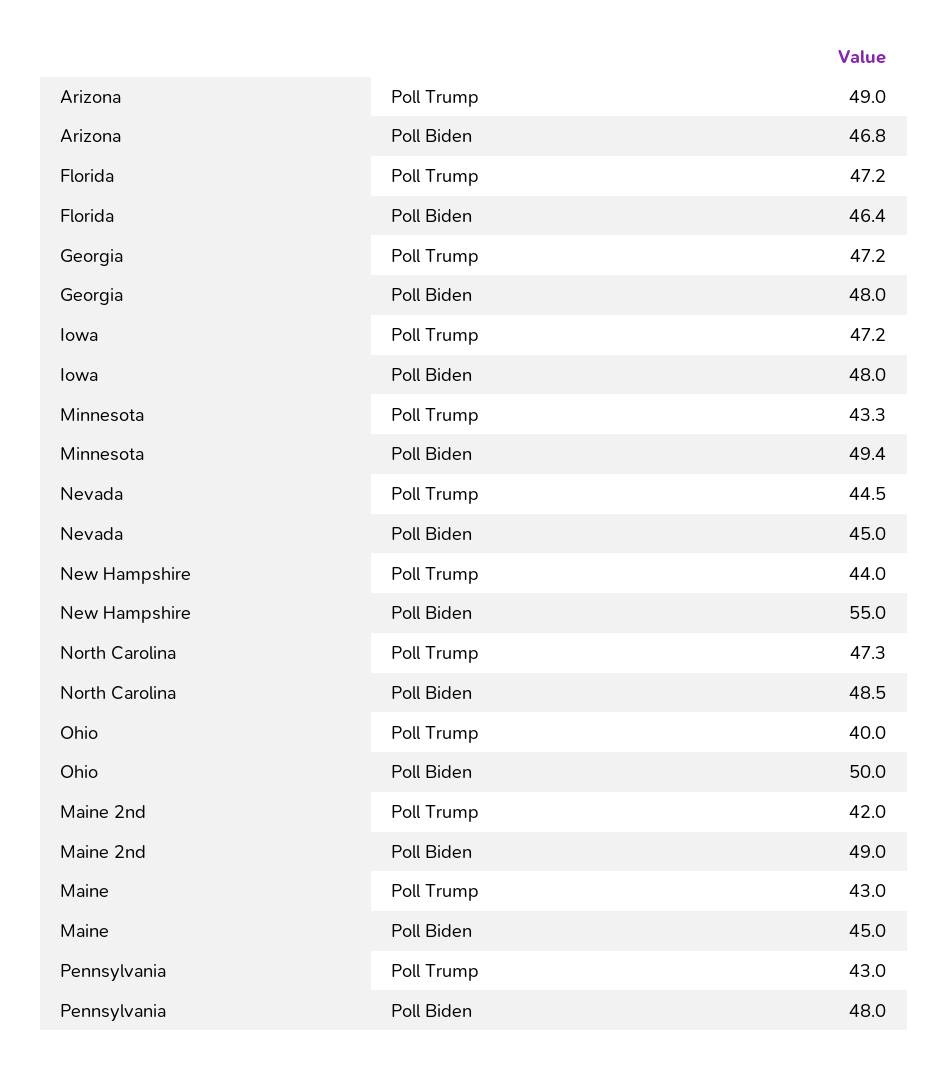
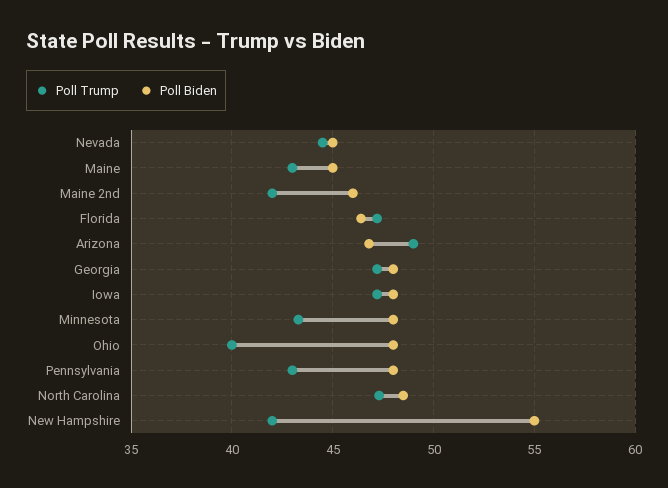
  {
    "Poll Trump": {
      "Arizona": 49,
      "Florida": 47.2,
      "Georgia": 47.2,
      "Iowa": 47.2,
      "Minnesota": 43.3,
      "Nevada": 44.5,
-     "New Hampshire": 44,
+     "New Hampshire": 42,
      "North Carolina": 47.3,
      "Ohio": 40,
      "Maine 2nd": 42,
      "Maine": 43,
      "Pennsylvania": 43
    },
    "Poll Biden": {
      "Arizona": 46.8,
      "Florida": 46.4,
      "Georgia": 48,
      "Iowa": 48,
-     "Minnesota": 49.4,
+     "Minnesota": 48,
      "Nevada": 45,
      "New Hampshire": 55,
      "North Carolina": 48.5,
-     "Ohio": 50,
+     "Ohio": 48,
-     "Maine 2nd": 49,
+     "Maine 2nd": 46,
      "Maine": 45,
      "Pennsylvania": 48
    }
  }

